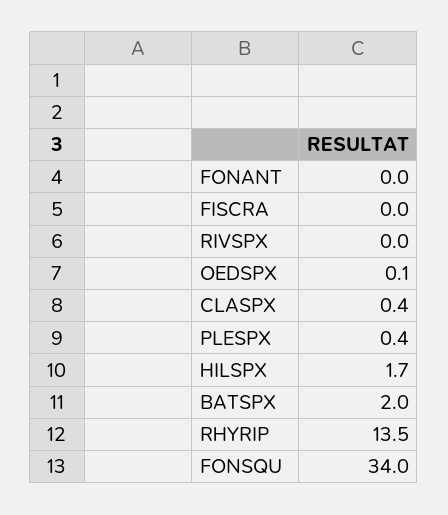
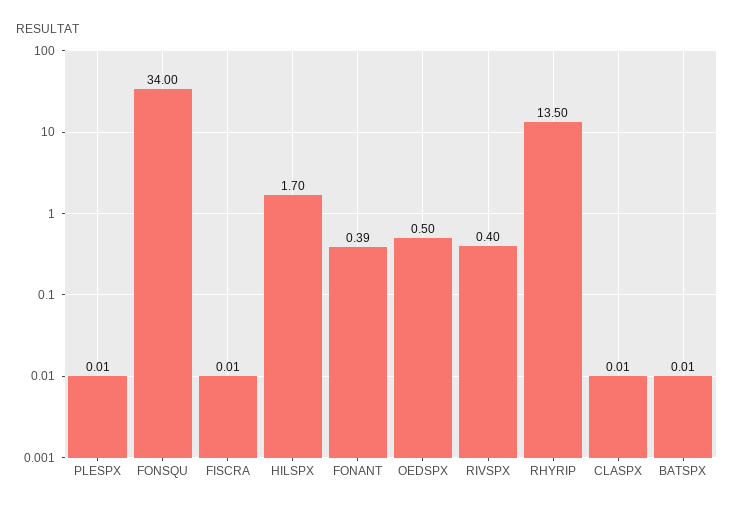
  {
-   "FONANT": 0,
+   "FONANT": 0.39,
    "FISCRA": 0.01,
-   "RIVSPX": 0,
+   "RIVSPX": 0.4,
-   "OEDSPX": 0.1,
+   "OEDSPX": 0.5,
-   "CLASPX": 0.4,
+   "CLASPX": 0.01,
-   "PLESPX": 0.4,
+   "PLESPX": 0.01,
    "HILSPX": 1.7,
-   "BATSPX": 2,
+   "BATSPX": 0.01,
    "RHYRIP": 13.5,
    "FONSQU": 34
  }

